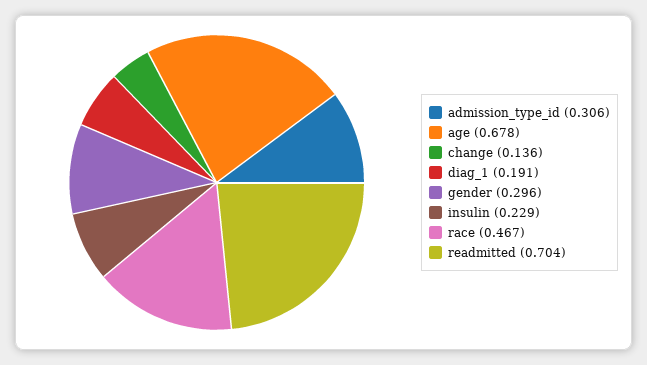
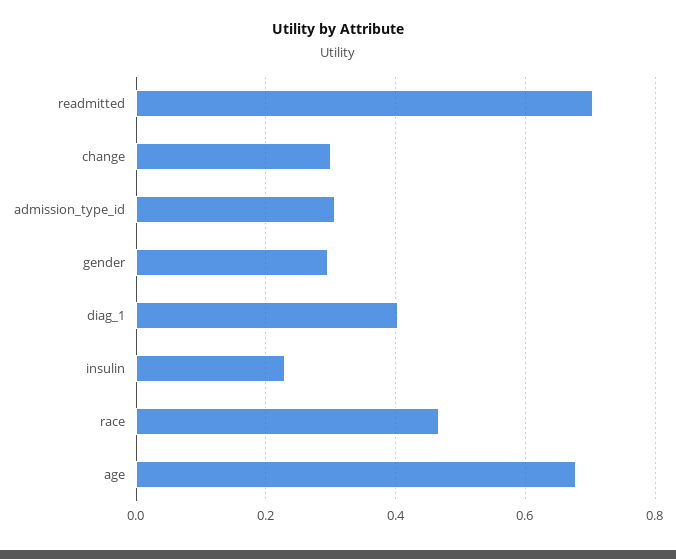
  {
    "admission_type_id": 0.306,
    "age": 0.678,
-   "change": 0.136,
+   "change": 0.3,
-   "diag_1": 0.191,
+   "diag_1": 0.4,
    "gender": 0.296,
    "insulin": 0.229,
    "race": 0.467,
    "readmitted": 0.704
  }

